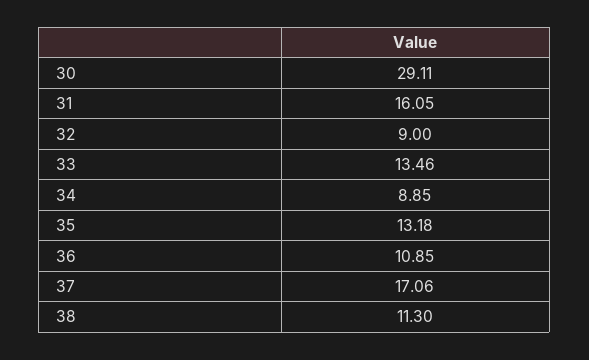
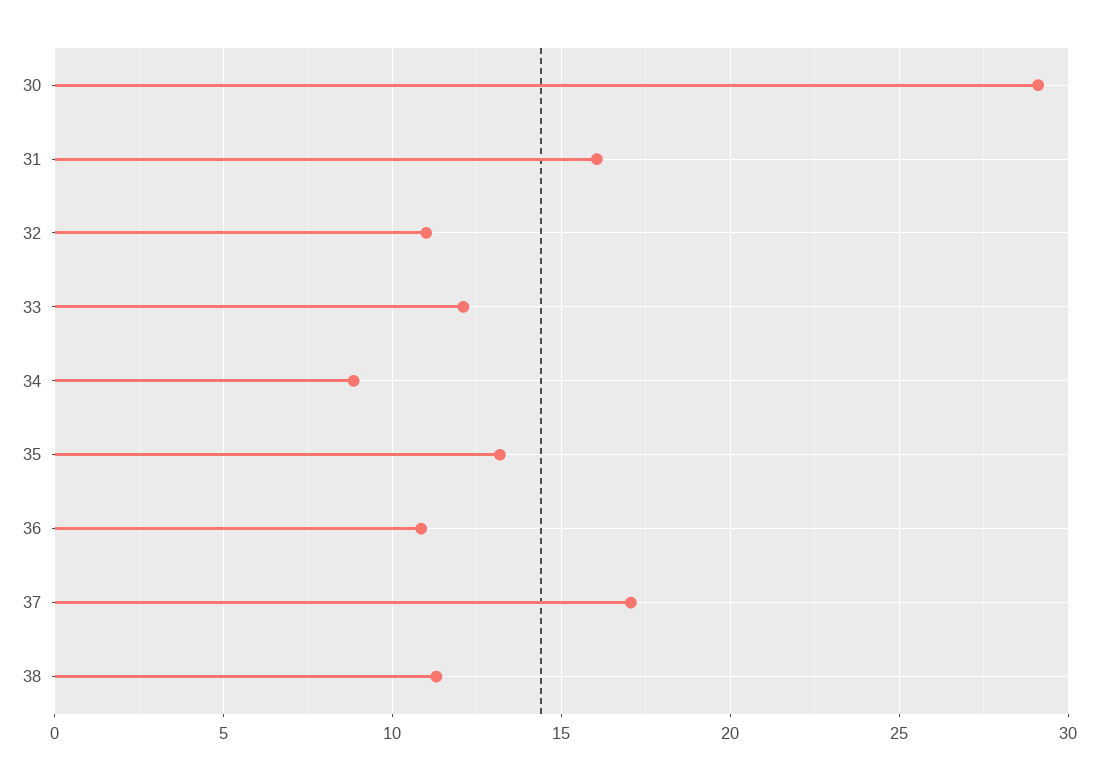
  {
    "30": 29.11,
    "31": 16.05,
-   "32": 9,
+   "32": 11,
-   "33": 13.46,
+   "33": 12,
    "34": 8.85,
    "35": 13.18,
    "36": 10.85,
    "37": 17.06,
    "38": 11.3
  }

